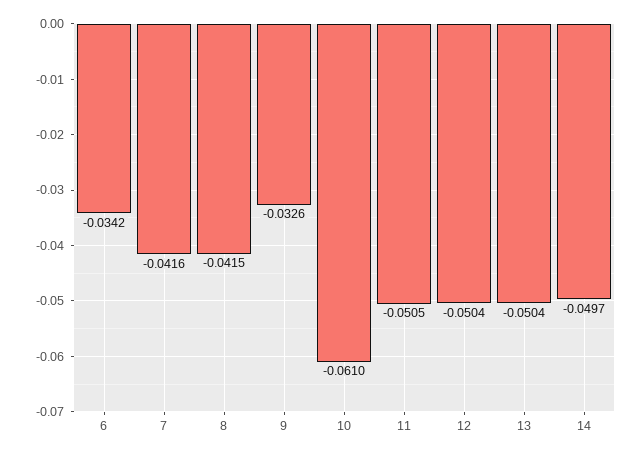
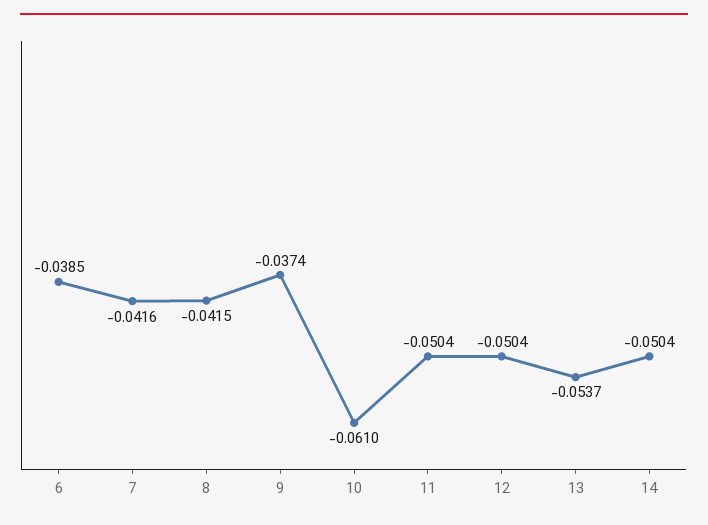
  {
-   "6": -0.0342,
+   "6": -0.0385,
    "7": -0.0416,
    "8": -0.0415,
-   "9": -0.0326,
+   "9": -0.0374,
    "10": -0.061,
-   "11": -0.0505,
+   "11": -0.0504,
    "12": -0.0504,
-   "13": -0.0504,
+   "13": -0.0537,
-   "14": -0.0497
+   "14": -0.0504
  }

